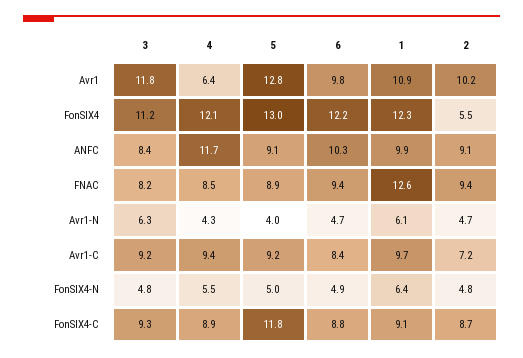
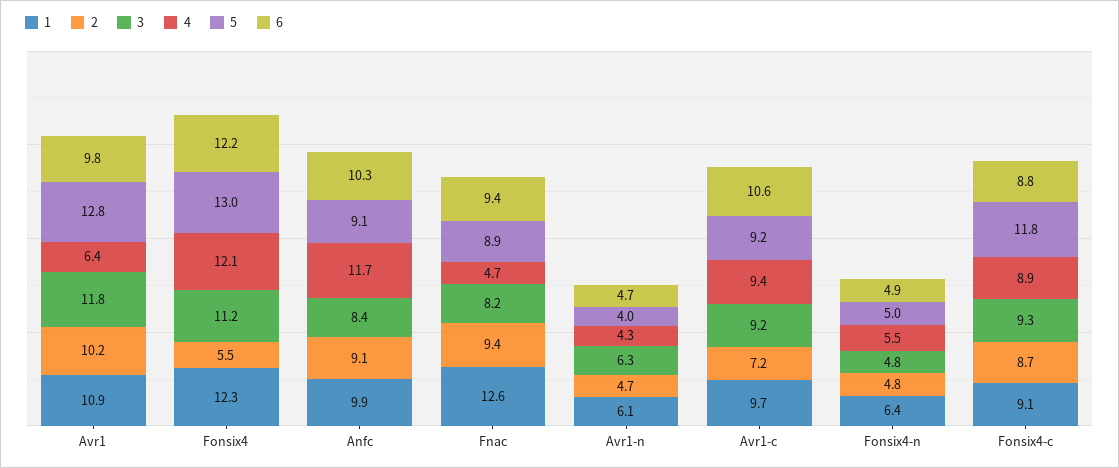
  {
    "3": {
      "Avr1": 11.8,
      "FonSIX4": 11.2,
      "ANFC": 8.4,
      "FNAC": 8.2,
      "Avr1-N": 6.3,
      "Avr1-C": 9.2,
      "FonSIX4-N": 4.8,
      "FonSIX4-C": 9.3
    },
    "4": {
      "Avr1": 6.4,
      "FonSIX4": 12.1,
      "ANFC": 11.7,
-     "FNAC": 8.5,
+     "FNAC": 4.7,
      "Avr1-N": 4.3,
      "Avr1-C": 9.4,
      "FonSIX4-N": 5.5,
      "FonSIX4-C": 8.9
    },
    "5": {
      "Avr1": 12.8,
      "FonSIX4": 13,
      "ANFC": 9.1,
      "FNAC": 8.9,
      "Avr1-N": 4,
      "Avr1-C": 9.2,
      "FonSIX4-N": 5,
      "FonSIX4-C": 11.8
    },
    "6": {
      "Avr1": 9.8,
      "FonSIX4": 12.2,
      "ANFC": 10.3,
      "FNAC": 9.4,
      "Avr1-N": 4.7,
-     "Avr1-C": 8.4,
+     "Avr1-C": 10.6,
      "FonSIX4-N": 4.9,
      "FonSIX4-C": 8.8
    },
    "1": {
      "Avr1": 10.9,
      "FonSIX4": 12.3,
      "ANFC": 9.9,
      "FNAC": 12.6,
      "Avr1-N": 6.1,
      "Avr1-C": 9.7,
      "FonSIX4-N": 6.4,
      "FonSIX4-C": 9.1
    },
    "2": {
      "Avr1": 10.2,
      "FonSIX4": 5.5,
      "ANFC": 9.1,
      "FNAC": 9.4,
      "Avr1-N": 4.7,
      "Avr1-C": 7.2,
      "FonSIX4-N": 4.8,
      "FonSIX4-C": 8.7
    }
  }

